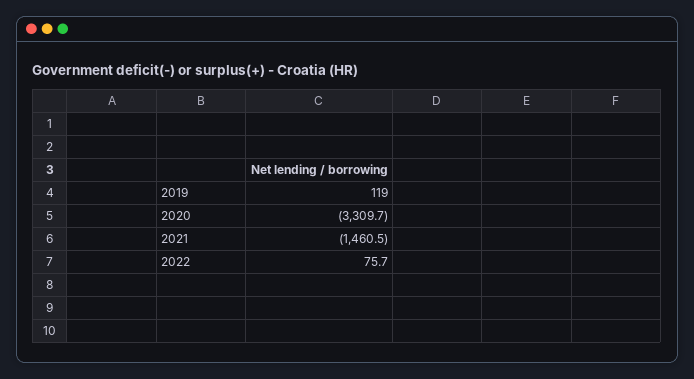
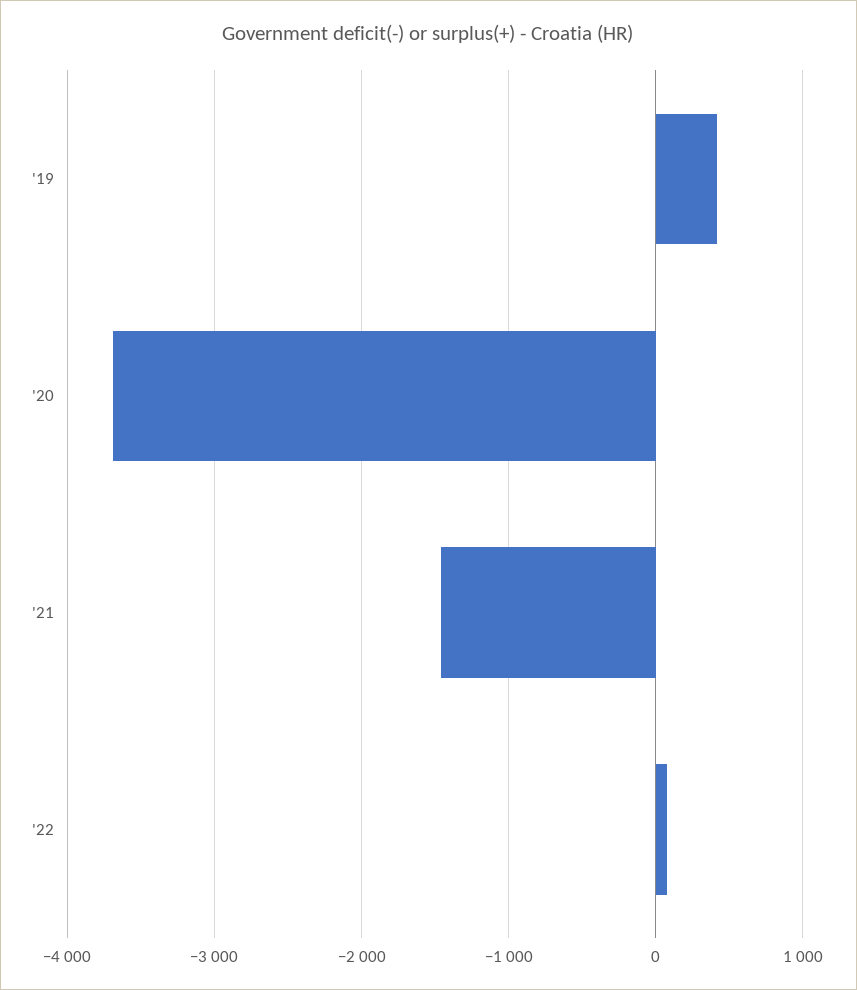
  {
-   "2019": 119,
+   "2019": 400,
-   "2020": -3309.7,
+   "2020": -3700,
    "2021": -1460.5,
    "2022": 75.7
  }

